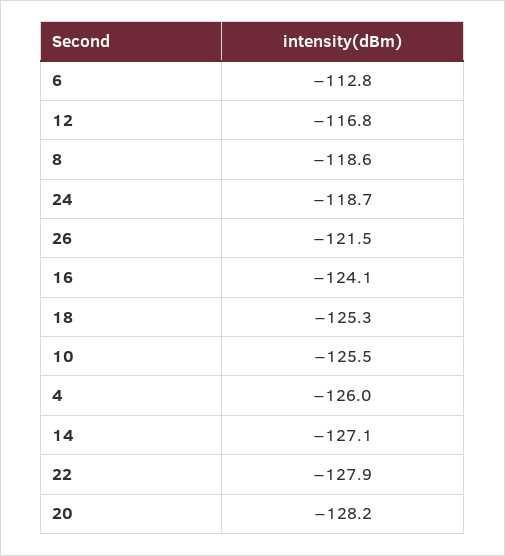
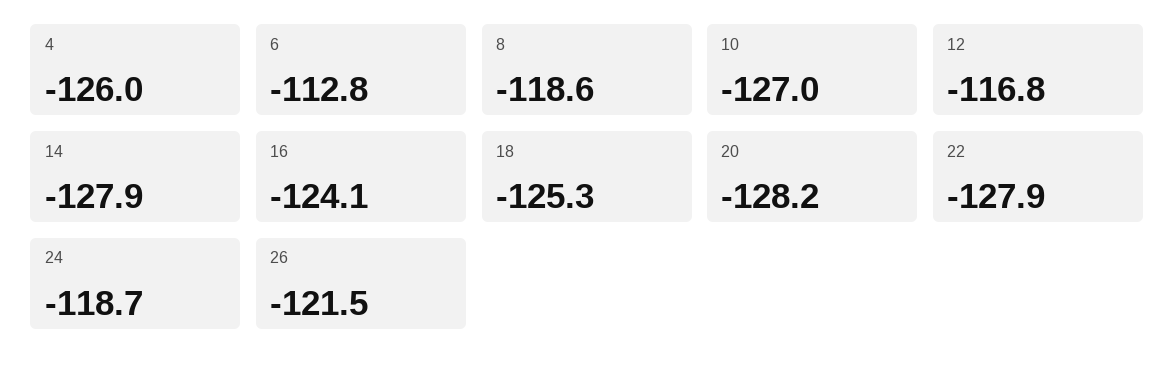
  {
    "6": -112.8,
    "12": -116.8,
    "8": -118.6,
    "24": -118.7,
    "26": -121.5,
    "16": -124.1,
    "18": -125.3,
-   "10": -125.5,
+   "10": -127,
    "4": -126,
-   "14": -127.1,
+   "14": -127.9,
    "22": -127.9,
    "20": -128.2
  }

